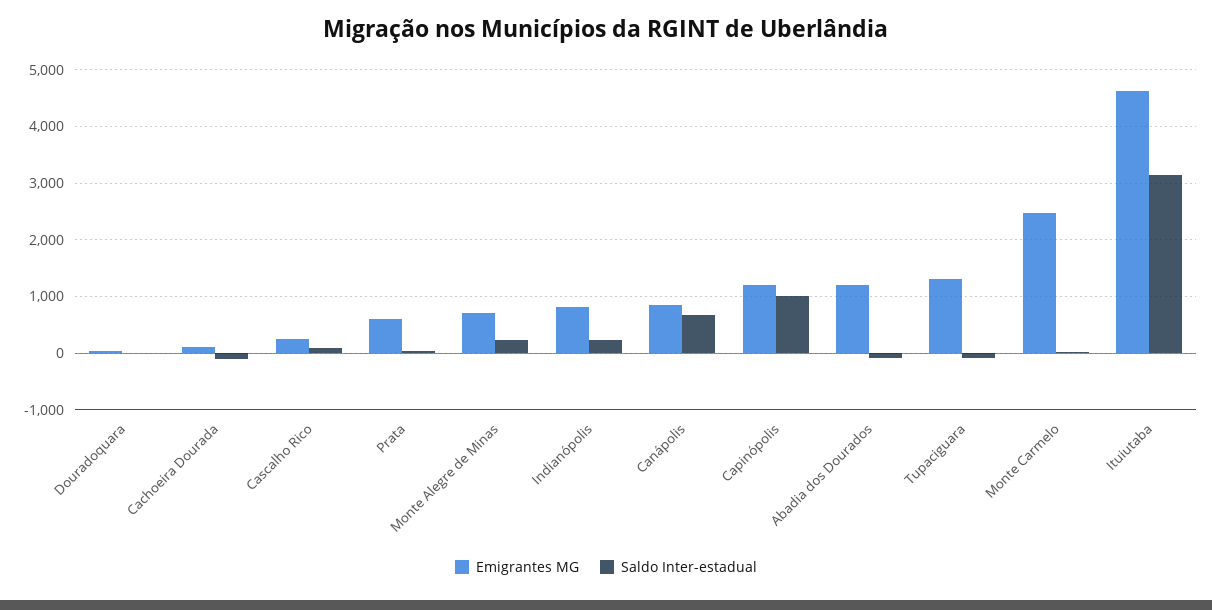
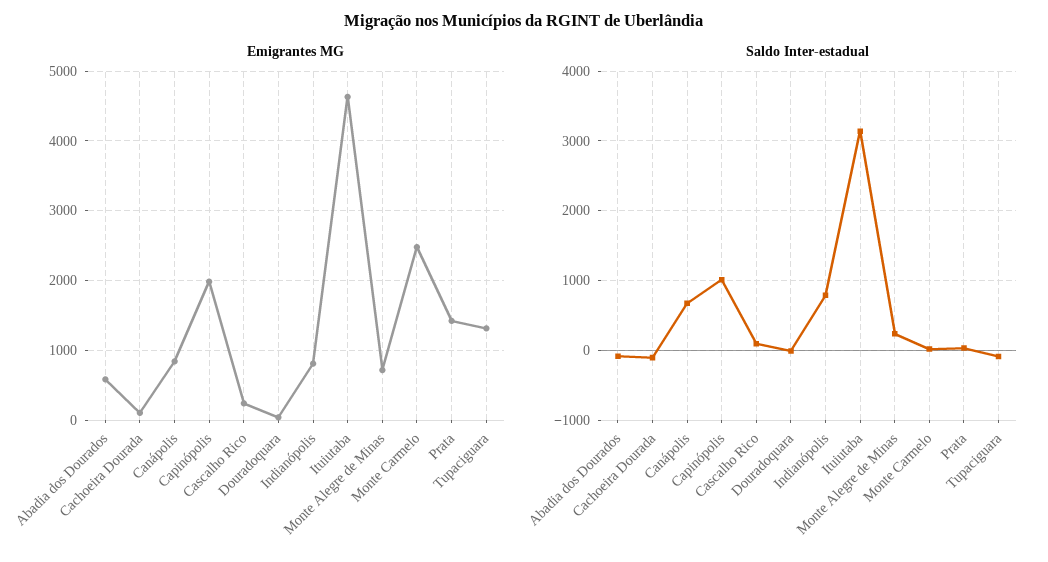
  {
    "Emigrantes MG": {
      "Douradoquara": 0,
      "Cachoeira Dourada": 100,
      "Cascalho Rico": 200,
-     "Prata": 600,
+     "Prata": 1400,
      "Monte Alegre de Minas": 700,
      "Indianópolis": 800,
      "Canápolis": 800,
-     "Capinópolis": 1200,
+     "Capinópolis": 2000,
-     "Abadia dos Dourados": 1200,
+     "Abadia dos Dourados": 600,
      "Tupaciguara": 1300,
      "Monte Carmelo": 2500,
      "Ituiutaba": 4600
    },
    "Saldo Inter-estadual": {
      "Douradoquara": 0,
      "Cachoeira Dourada": -100,
      "Cascalho Rico": 100,
      "Prata": 0,
      "Monte Alegre de Minas": 200,
-     "Indianópolis": 200,
+     "Indianópolis": 800,
      "Canápolis": 700,
      "Capinópolis": 1000,
      "Abadia dos Dourados": -100,
      "Tupaciguara": -100,
      "Monte Carmelo": 0,
      "Ituiutaba": 3100
    }
  }

